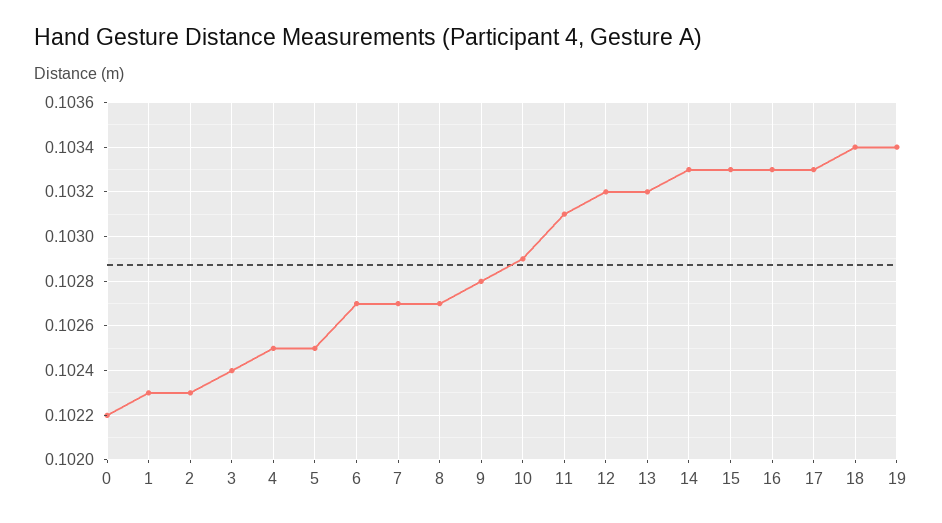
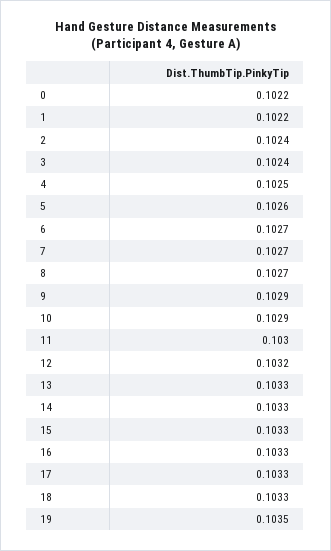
  {
    "0": 0.1022,
-   "1": 0.1023,
+   "1": 0.1022,
-   "2": 0.1023,
+   "2": 0.1024,
    "3": 0.1024,
    "4": 0.1025,
-   "5": 0.1025,
+   "5": 0.1026,
    "6": 0.1027,
    "7": 0.1027,
    "8": 0.1027,
-   "9": 0.1028,
+   "9": 0.1029,
    "10": 0.1029,
-   "11": 0.1031,
+   "11": 0.103,
    "12": 0.1032,
-   "13": 0.1032,
+   "13": 0.1033,
    "14": 0.1033,
    "15": 0.1033,
    "16": 0.1033,
    "17": 0.1033,
-   "18": 0.1034,
+   "18": 0.1033,
-   "19": 0.1034
+   "19": 0.1035
  }

